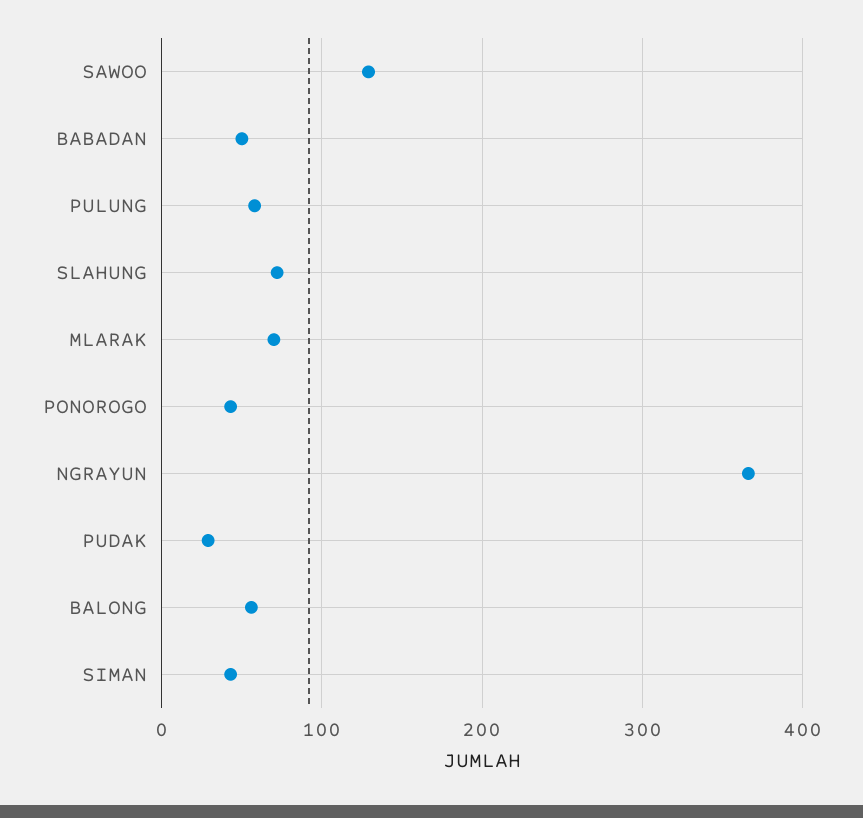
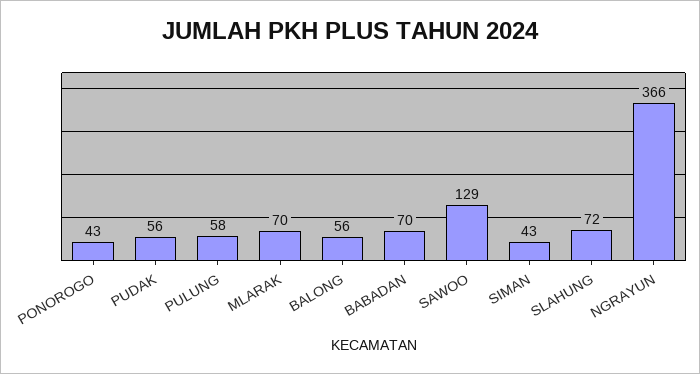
  {
    "SAWOO": 129,
-   "BABADAN": 50,
+   "BABADAN": 70,
    "PULUNG": 58,
    "SLAHUNG": 72,
    "MLARAK": 70,
    "PONOROGO": 43,
    "NGRAYUN": 366,
-   "PUDAK": 30,
+   "PUDAK": 56,
    "BALONG": 56,
    "SIMAN": 43
  }

